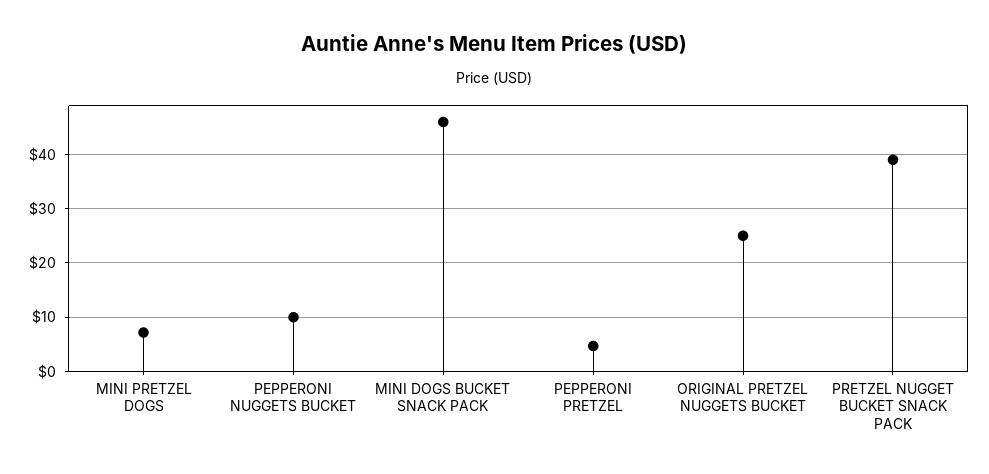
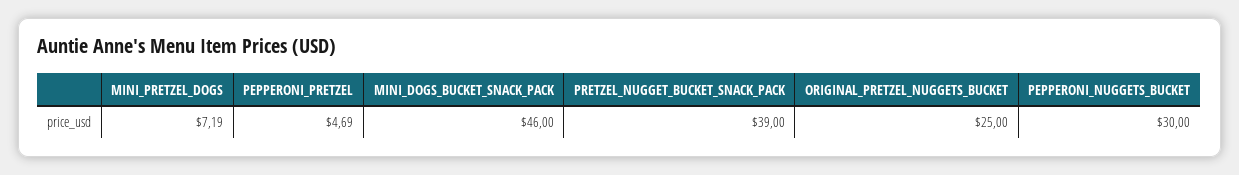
  {
    "MINI PRETZEL DOGS": 7.19,
-   "PEPPERONI NUGGETS BUCKET": 10,
+   "PEPPERONI NUGGETS BUCKET": 30,
    "MINI DOGS BUCKET SNACK PACK": 46,
    "PEPPERONI PRETZEL": 4.69,
    "ORIGINAL PRETZEL NUGGETS BUCKET": 25,
    "PRETZEL NUGGET BUCKET SNACK PACK": 39
  }

